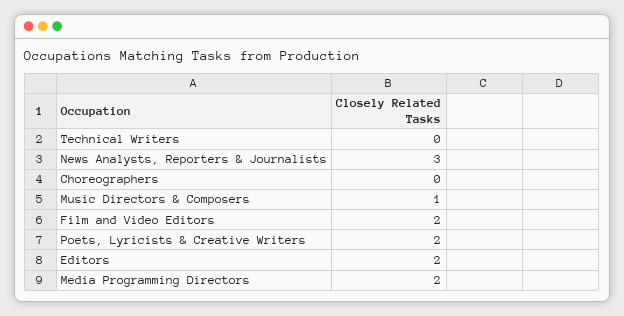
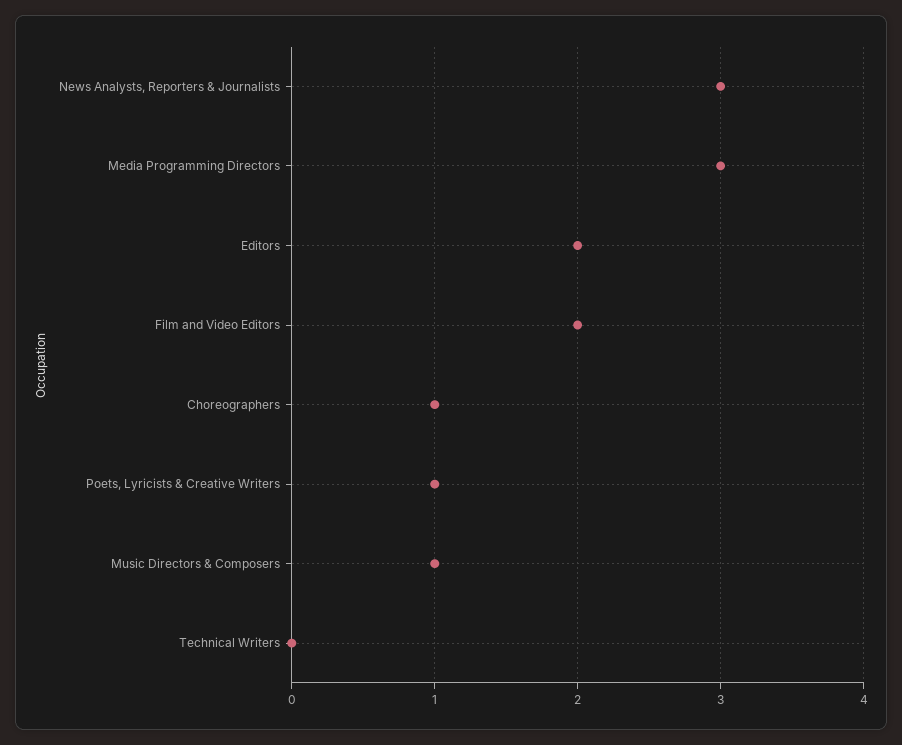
  {
    "Technical Writers": 0,
    "News Analysts, Reporters & Journalists": 3,
-   "Choreographers": 0,
+   "Choreographers": 1,
    "Music Directors & Composers": 1,
    "Film and Video Editors": 2,
-   "Poets, Lyricists & Creative Writers": 2,
+   "Poets, Lyricists & Creative Writers": 1,
    "Editors": 2,
-   "Media Programming Directors": 2
+   "Media Programming Directors": 3
  }

